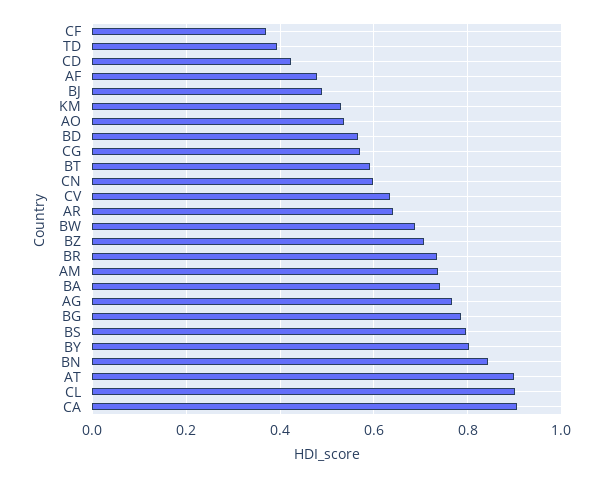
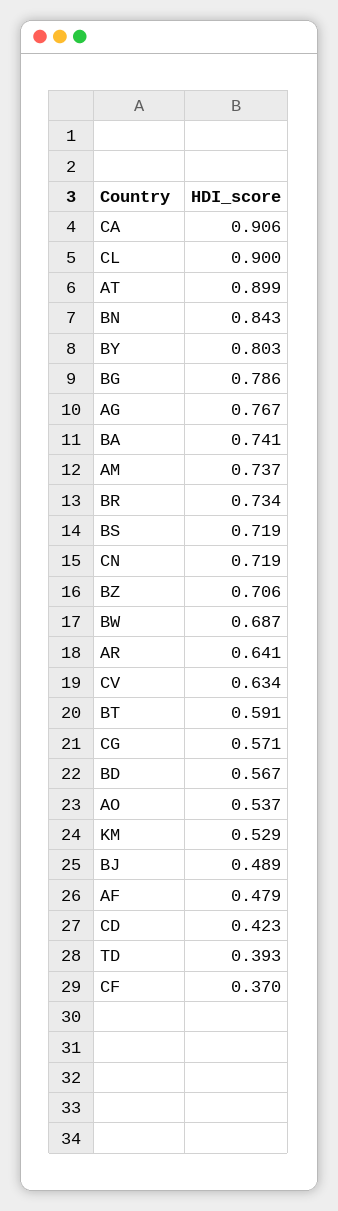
  {
    "CF": 0.37,
    "TD": 0.393,
    "CD": 0.423,
    "AF": 0.479,
    "BJ": 0.489,
    "KM": 0.529,
    "AO": 0.537,
    "BD": 0.567,
    "CG": 0.571,
    "BT": 0.591,
-   "CN": 0.6,
+   "CN": 0.719,
    "CV": 0.634,
    "AR": 0.641,
    "BW": 0.687,
    "BZ": 0.706,
    "BR": 0.734,
    "AM": 0.737,
    "BA": 0.741,
    "AG": 0.767,
    "BG": 0.786,
-   "BS": 0.8,
+   "BS": 0.719,
    "BY": 0.803,
    "BN": 0.843,
    "AT": 0.899,
    "CL": 0.9,
    "CA": 0.906
  }

